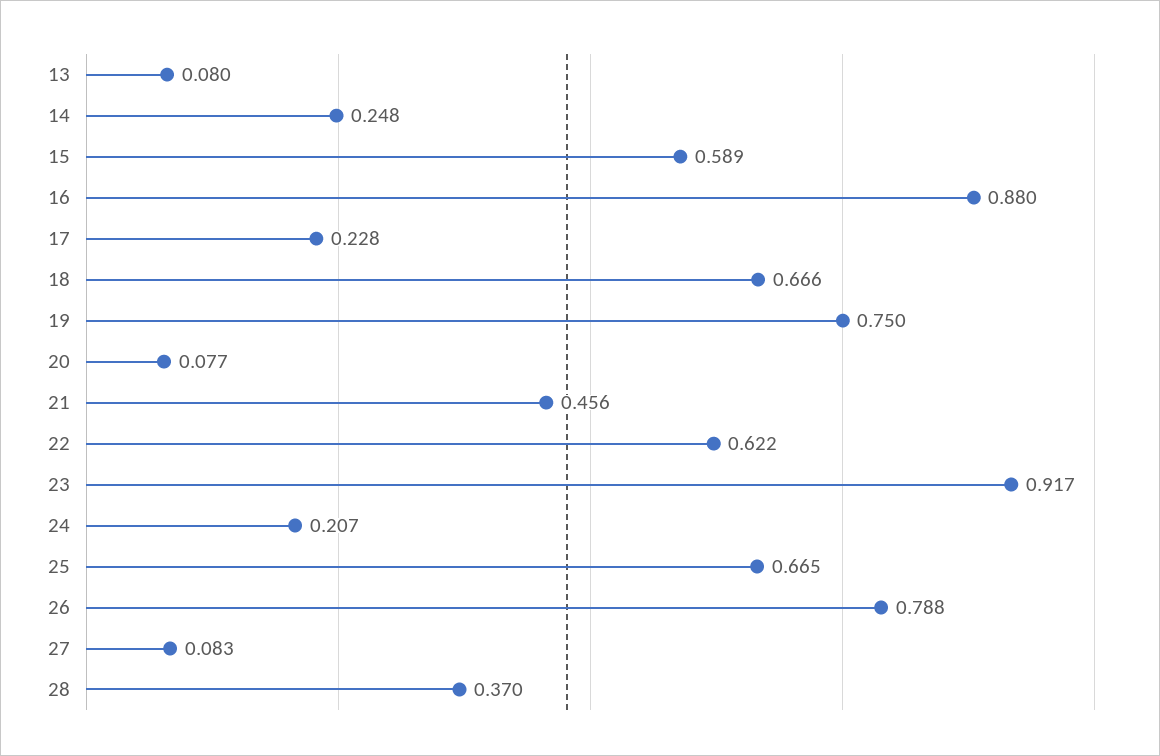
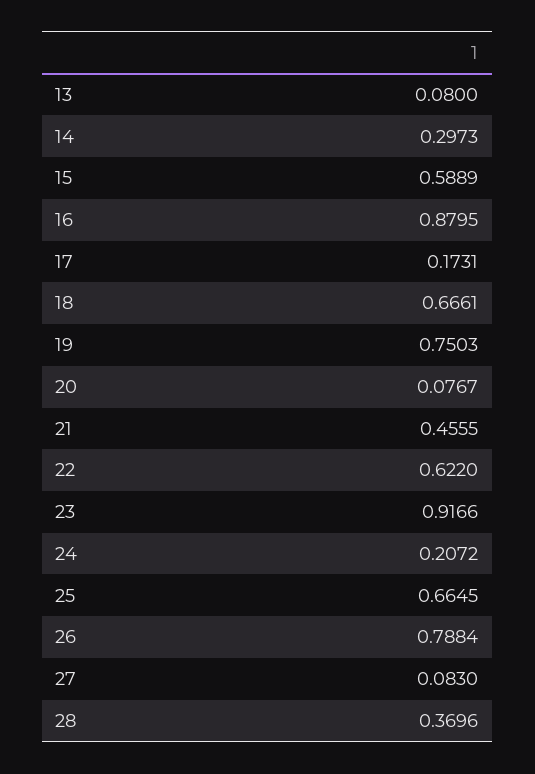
  {
    "13": 0.08,
-   "14": 0.248,
+   "14": 0.2973,
    "15": 0.5889,
    "16": 0.8795,
-   "17": 0.228,
+   "17": 0.1731,
    "18": 0.6661,
    "19": 0.7503,
    "20": 0.0767,
    "21": 0.4555,
    "22": 0.622,
    "23": 0.9166,
    "24": 0.2072,
    "25": 0.6645,
    "26": 0.7884,
    "27": 0.083,
    "28": 0.3696
  }

